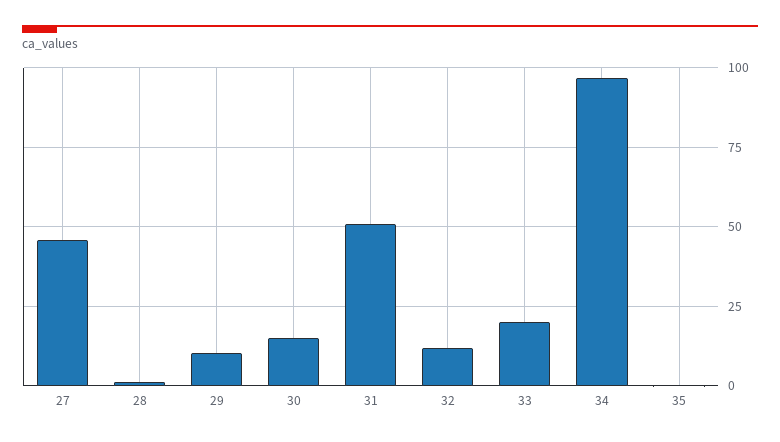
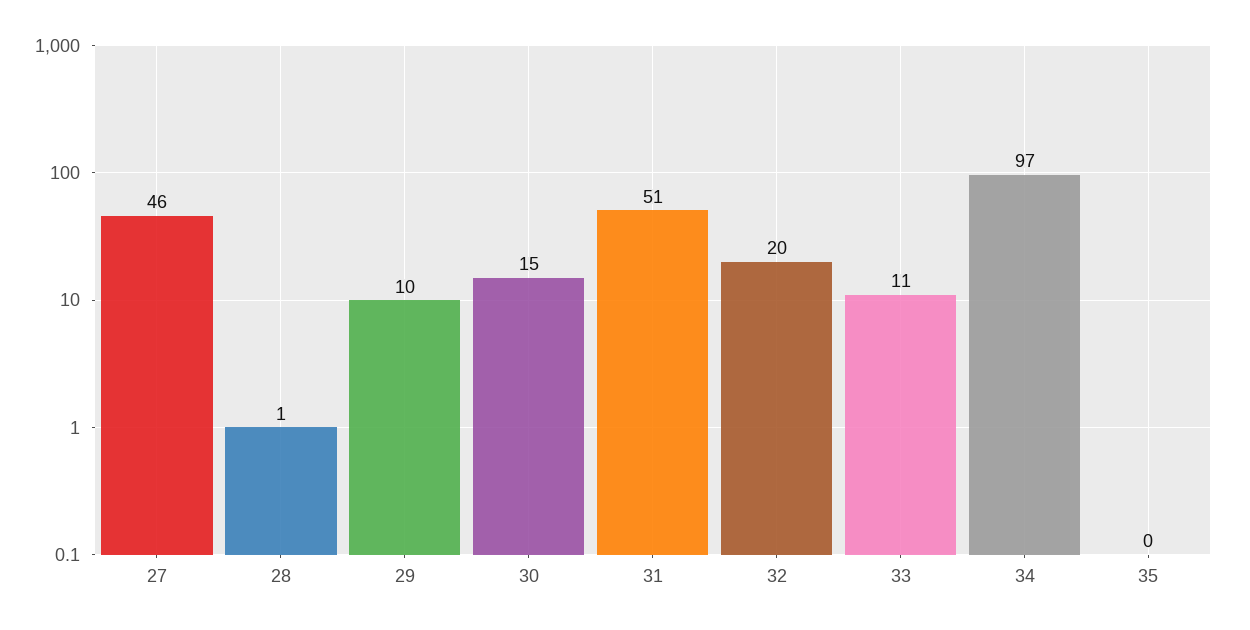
  {
    "27": 46,
    "28": 1,
    "29": 10,
    "30": 15,
    "31": 51,
-   "32": 12.5,
+   "32": 20,
-   "33": 20,
+   "33": 11,
    "34": 97,
    "35": 0
  }

